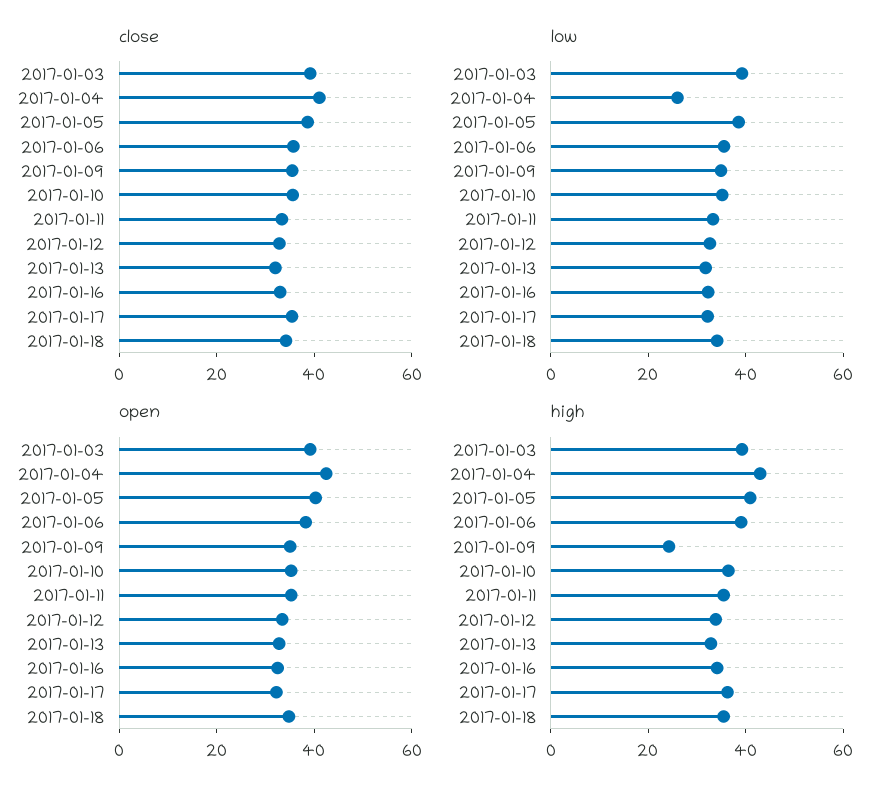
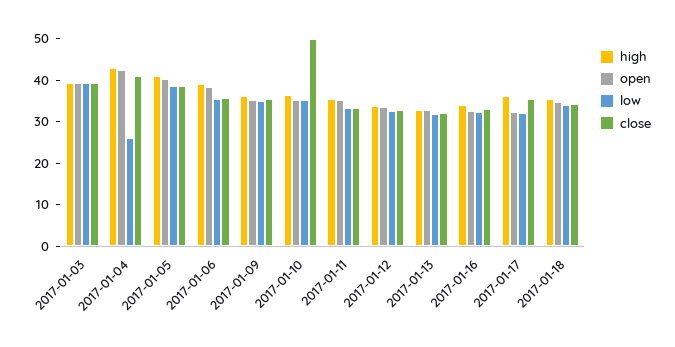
  {
    "close": {
      "2017-01-03": 40,
      "2017-01-04": 42,
      "2017-01-05": 38,
      "2017-01-06": 36,
      "2017-01-09": 36,
-     "2017-01-10": 35,
+     "2017-01-10": 50,
      "2017-01-11": 34,
      "2017-01-12": 32,
      "2017-01-13": 32,
      "2017-01-16": 34,
      "2017-01-17": 36,
      "2017-01-18": 34
    },
    "low": {
      "2017-01-03": 40,
      "2017-01-04": 26,
      "2017-01-05": 38,
      "2017-01-06": 36,
      "2017-01-09": 34,
      "2017-01-10": 36,
      "2017-01-11": 34,
      "2017-01-12": 32,
      "2017-01-13": 32,
      "2017-01-16": 32,
      "2017-01-17": 32,
      "2017-01-18": 34
    },
    "open": {
      "2017-01-03": 40,
      "2017-01-04": 42,
      "2017-01-05": 40,
      "2017-01-06": 38,
      "2017-01-09": 36,
      "2017-01-10": 36,
      "2017-01-11": 36,
      "2017-01-12": 34,
      "2017-01-13": 32,
      "2017-01-16": 32,
      "2017-01-17": 32,
      "2017-01-18": 34
    },
    "high": {
      "2017-01-03": 40,
      "2017-01-04": 42,
      "2017-01-05": 40,
      "2017-01-06": 40,
-     "2017-01-09": 25,
+     "2017-01-09": 36,
      "2017-01-10": 36,
      "2017-01-11": 36,
      "2017-01-12": 34,
      "2017-01-13": 32,
      "2017-01-16": 34,
      "2017-01-17": 36,
      "2017-01-18": 36
    }
  }

